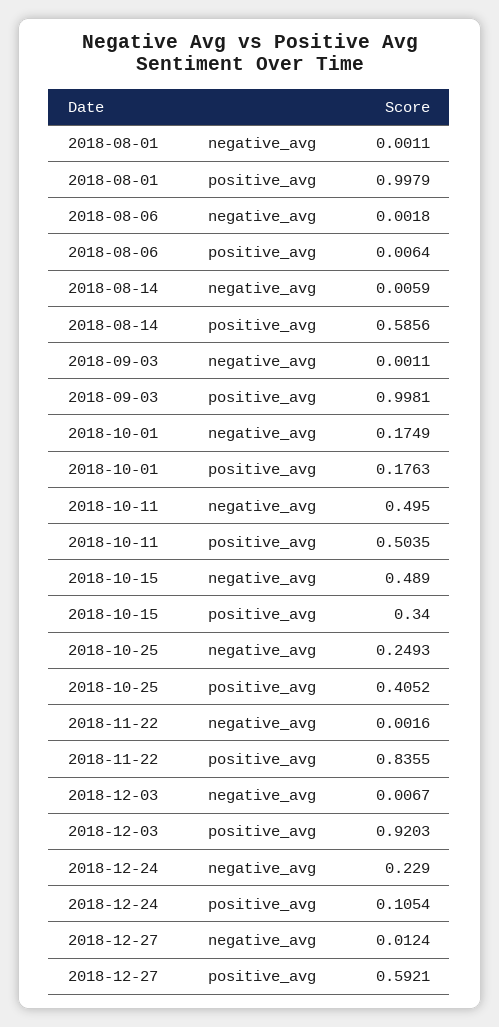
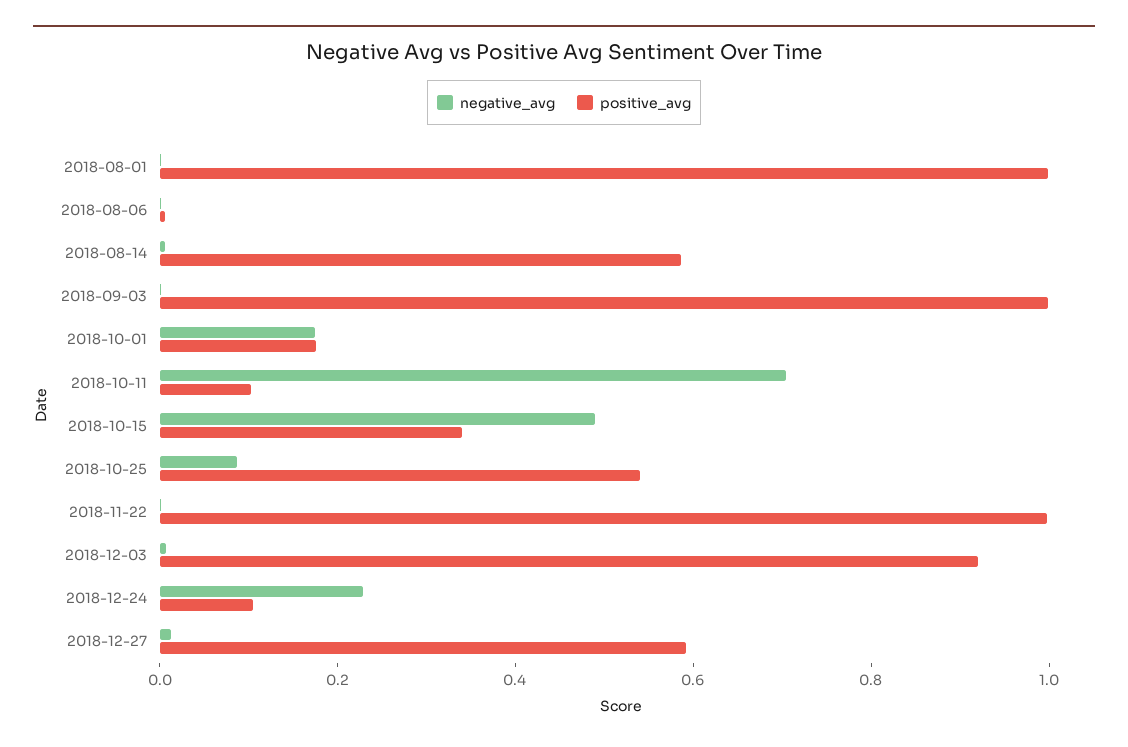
  {
    "negative_avg": {
      "2018-08-01": 0.0011,
      "2018-08-06": 0.0018,
      "2018-08-14": 0.0059,
      "2018-09-03": 0.0011,
      "2018-10-01": 0.1749,
-     "2018-10-11": 0.495,
+     "2018-10-11": 0.7,
      "2018-10-15": 0.489,
-     "2018-10-25": 0.2493,
+     "2018-10-25": 0.1,
      "2018-11-22": 0.0016,
      "2018-12-03": 0.0067,
      "2018-12-24": 0.229,
      "2018-12-27": 0.0124
    },
    "positive_avg": {
      "2018-08-01": 0.9979,
      "2018-08-06": 0.0064,
      "2018-08-14": 0.5856,
      "2018-09-03": 0.9981,
      "2018-10-01": 0.1763,
-     "2018-10-11": 0.5035,
+     "2018-10-11": 0.1,
      "2018-10-15": 0.34,
-     "2018-10-25": 0.4052,
+     "2018-10-25": 0.55,
-     "2018-11-22": 0.8355,
+     "2018-11-22": 1,
      "2018-12-03": 0.9203,
      "2018-12-24": 0.1054,
      "2018-12-27": 0.5921
    }
  }

